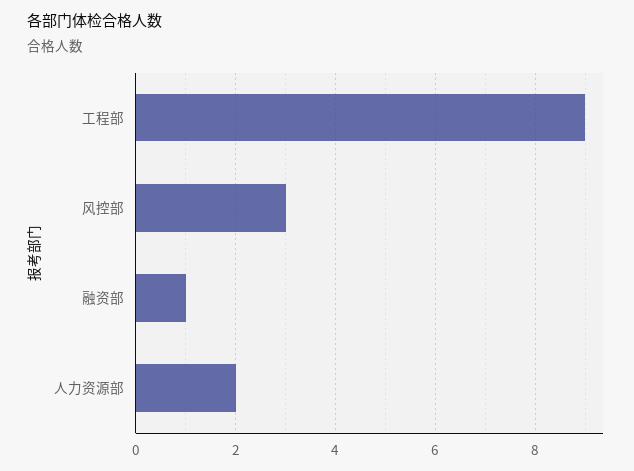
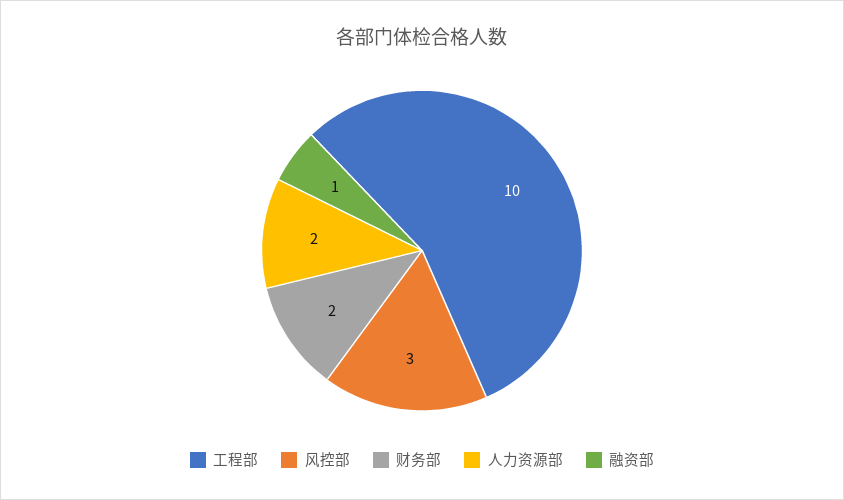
  {
-   "工程部": 9,
+   "工程部": 10,
    "风控部": 3,
    "融资部": 1,
-   "人力资源部": 2
+   "人力资源部": 2,
+   "财务部": 2
  }

